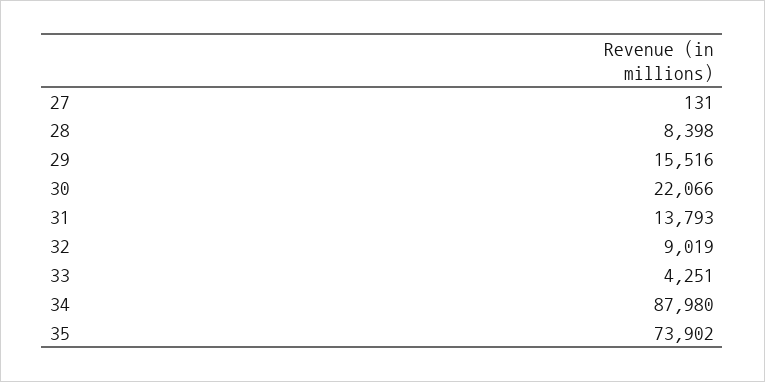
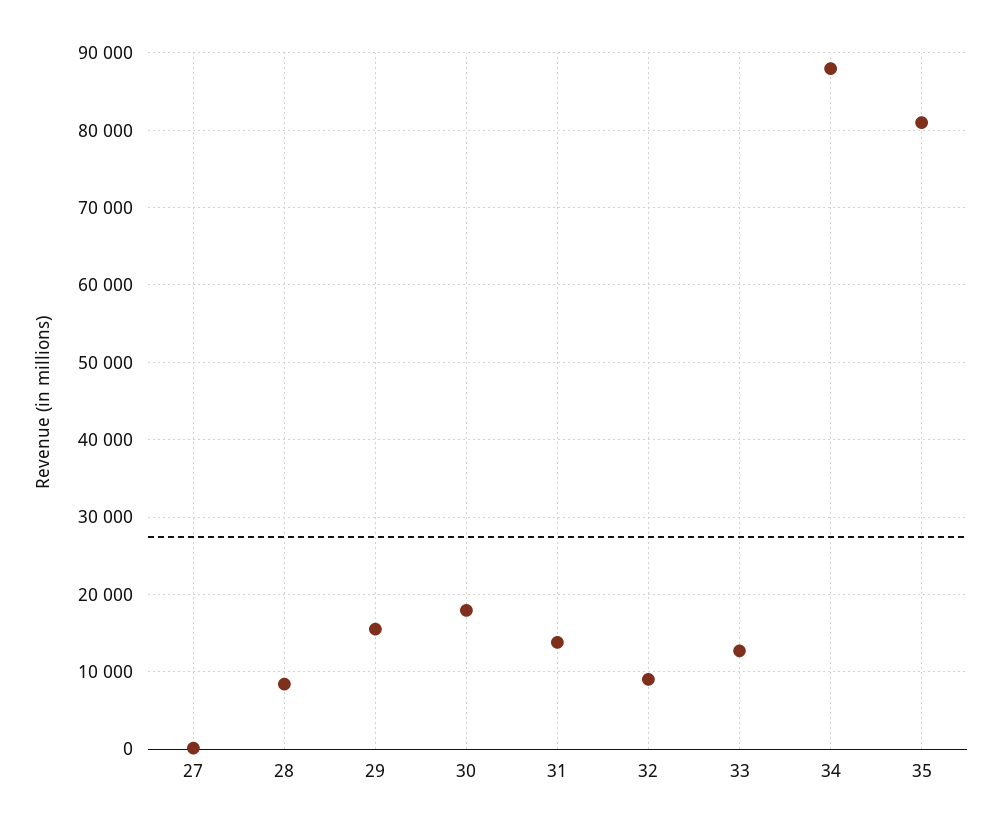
  {
    "27": 131,
    "28": 8398,
    "29": 15516,
-   "30": 22066,
+   "30": 18000,
    "31": 13793,
    "32": 9019,
-   "33": 4251,
+   "33": 13000,
    "34": 87980,
-   "35": 73902
+   "35": 81000
  }

